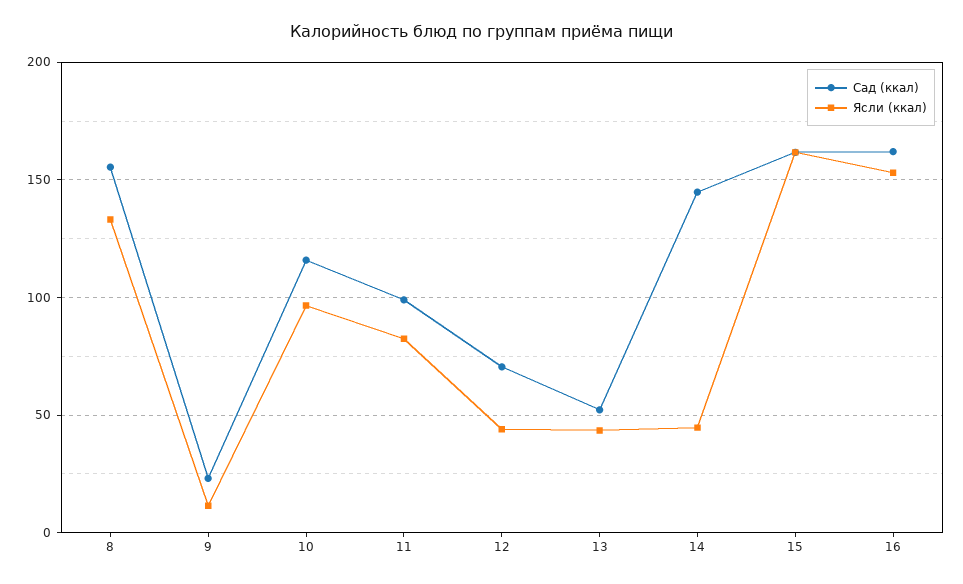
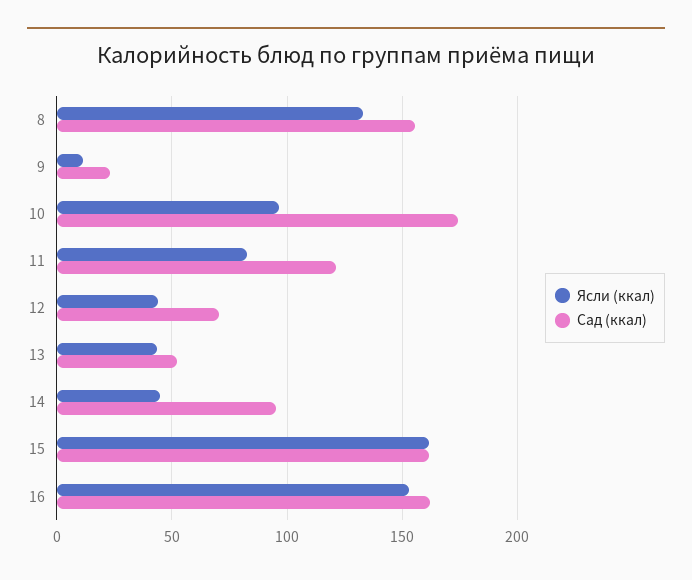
  {
    "Сад (ккал)": {
      "8": 155,
      "9": 25,
-     "10": 115,
+     "10": 175,
-     "11": 100,
+     "11": 120,
      "12": 70,
      "13": 50,
-     "14": 145,
+     "14": 95,
      "15": 160,
      "16": 160
    },
    "Ясли (ккал)": {
      "8": 135,
      "9": 10,
      "10": 95,
      "11": 85,
      "12": 45,
      "13": 45,
      "14": 45,
      "15": 160,
      "16": 155
    }
  }

